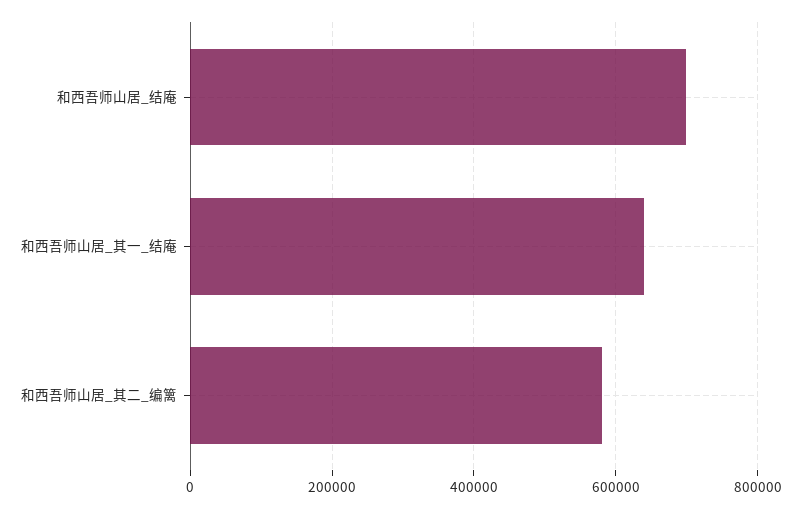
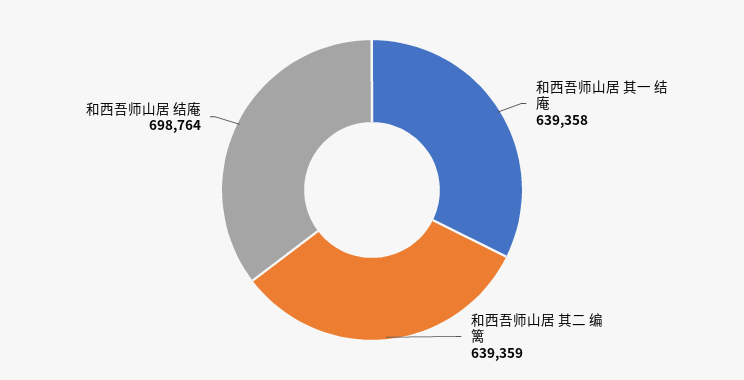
  {
    "和西吾师山居_结庵": 698764,
    "和西吾师山居_其一_结庵": 639358,
-   "和西吾师山居_其二_编篱": 580000
+   "和西吾师山居_其二_编篱": 639359
  }

